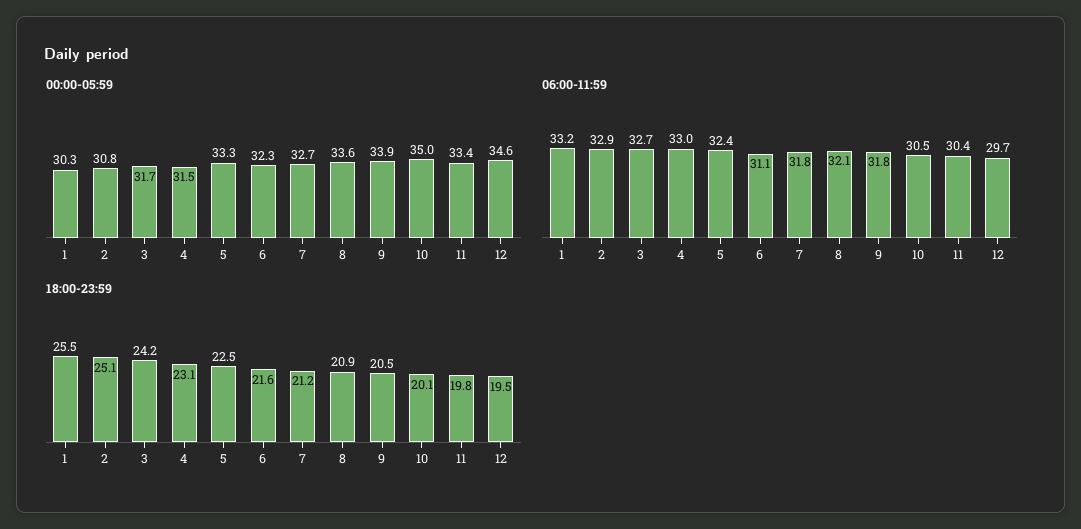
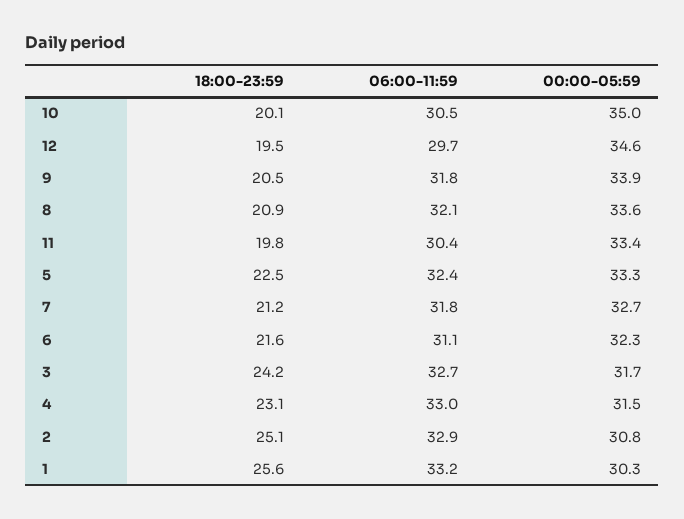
  {
    "00:00-05:59": {
      "1": 30.3,
      "2": 30.8,
      "3": 31.7,
      "4": 31.5,
      "5": 33.3,
      "6": 32.3,
      "7": 32.7,
      "8": 33.6,
      "9": 33.9,
      "10": 35,
      "11": 33.4,
      "12": 34.6
    },
    "06:00-11:59": {
      "1": 33.2,
      "2": 32.9,
      "3": 32.7,
      "4": 33,
      "5": 32.4,
      "6": 31.1,
      "7": 31.8,
      "8": 32.1,
      "9": 31.8,
      "10": 30.5,
      "11": 30.4,
      "12": 29.7
    },
    "18:00-23:59": {
-     "1": 25.5,
+     "1": 25.6,
      "2": 25.1,
      "3": 24.2,
      "4": 23.1,
      "5": 22.5,
      "6": 21.6,
      "7": 21.2,
      "8": 20.9,
      "9": 20.5,
      "10": 20.1,
      "11": 19.8,
      "12": 19.5
    }
  }

